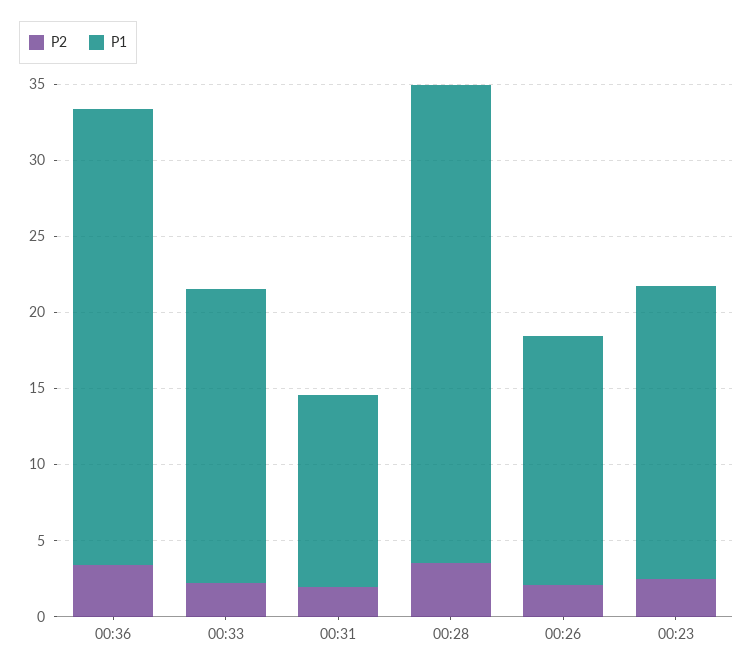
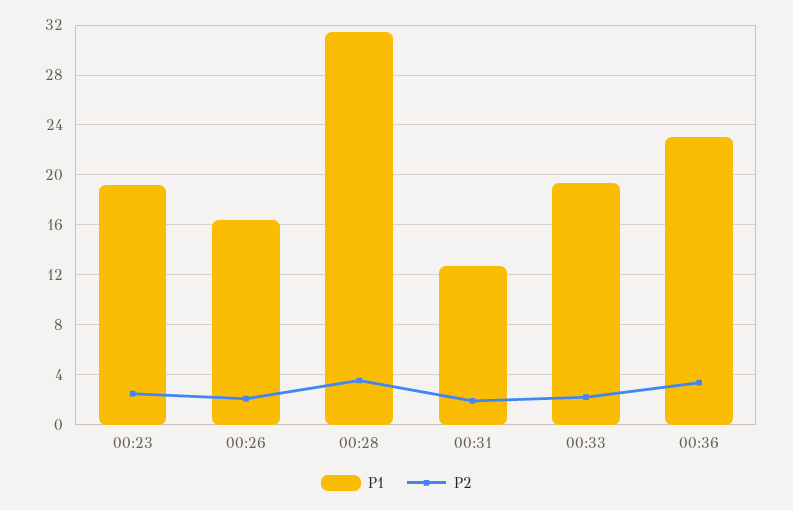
  {
    "P2": {
      "00:36": 3.5,
      "00:33": 2,
      "00:31": 2,
      "00:28": 3.5,
      "00:26": 2,
      "00:23": 2.5
    },
    "P1": {
-     "00:36": 30,
+     "00:36": 23,
      "00:33": 19.5,
      "00:31": 12.5,
      "00:28": 31.5,
      "00:26": 16.5,
      "00:23": 19
    }
  }

